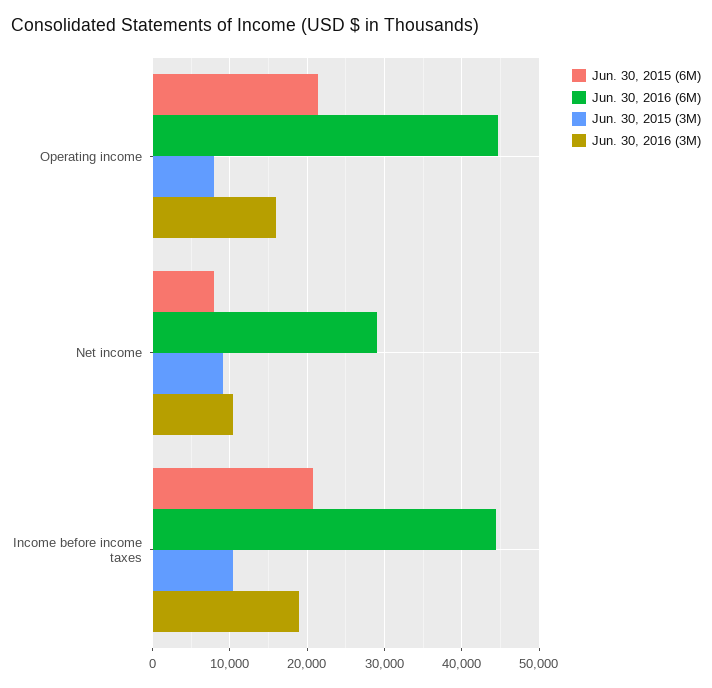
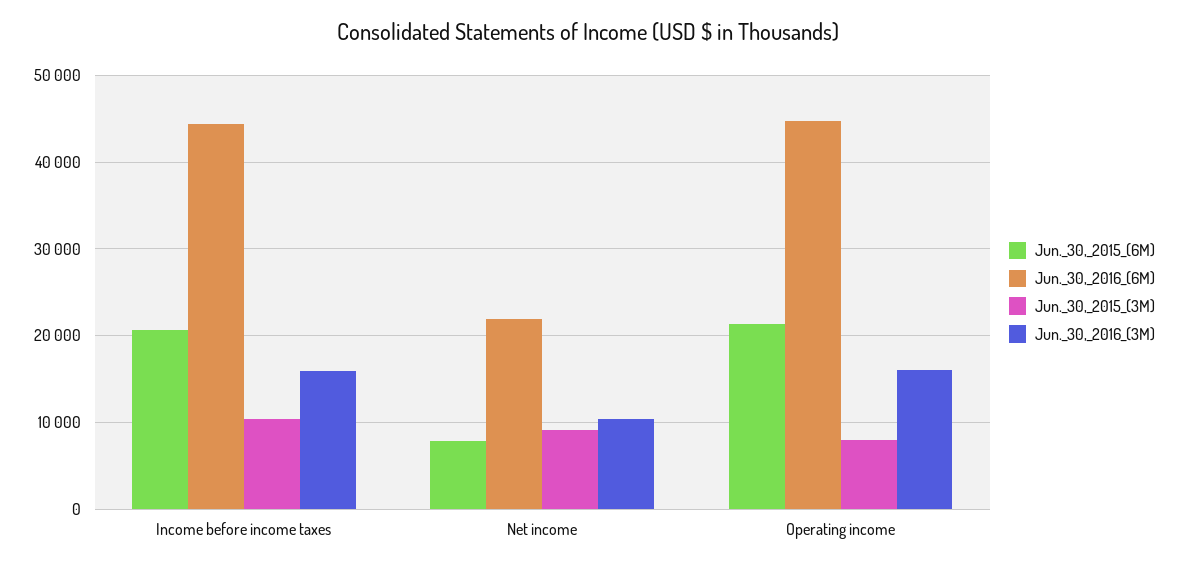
  {
    "Jun. 30, 2015 (6M)": {
      "Operating income": 21000,
      "Net income": 8000,
      "Income before income taxes": 21000
    },
    "Jun. 30, 2016 (6M)": {
      "Operating income": 45000,
-     "Net income": 29000,
+     "Net income": 22000,
      "Income before income taxes": 44000
    },
    "Jun. 30, 2015 (3M)": {
      "Operating income": 8000,
      "Net income": 9000,
      "Income before income taxes": 10000
    },
    "Jun. 30, 2016 (3M)": {
      "Operating income": 16000,
      "Net income": 10000,
-     "Income before income taxes": 19000
+     "Income before income taxes": 16000
    }
  }

